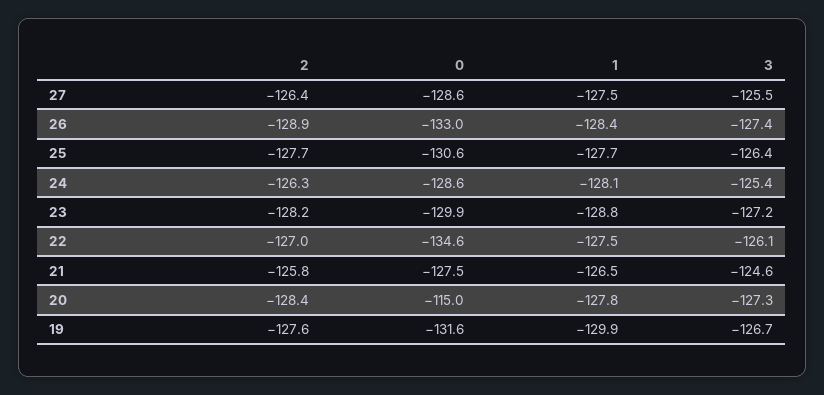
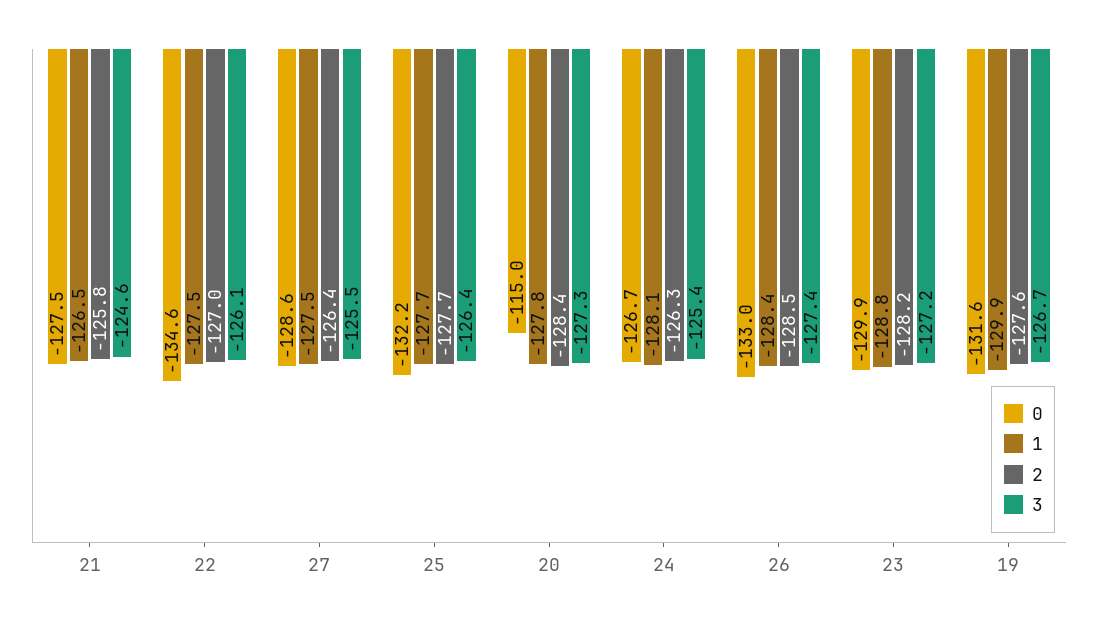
  {
    "2": {
      "27": -126.4,
-     "26": -128.9,
+     "26": -128.5,
      "25": -127.7,
      "24": -126.3,
      "23": -128.2,
      "22": -127,
      "21": -125.8,
      "20": -128.4,
      "19": -127.6
    },
    "0": {
      "27": -128.6,
      "26": -133,
-     "25": -130.6,
+     "25": -132.2,
-     "24": -128.6,
+     "24": -126.7,
      "23": -129.9,
      "22": -134.6,
      "21": -127.5,
      "20": -115,
      "19": -131.6
    },
    "1": {
      "27": -127.5,
      "26": -128.4,
      "25": -127.7,
      "24": -128.1,
      "23": -128.8,
      "22": -127.5,
      "21": -126.5,
      "20": -127.8,
      "19": -129.9
    },
    "3": {
      "27": -125.5,
      "26": -127.4,
      "25": -126.4,
      "24": -125.4,
      "23": -127.2,
      "22": -126.1,
      "21": -124.6,
      "20": -127.3,
      "19": -126.7
    }
  }

